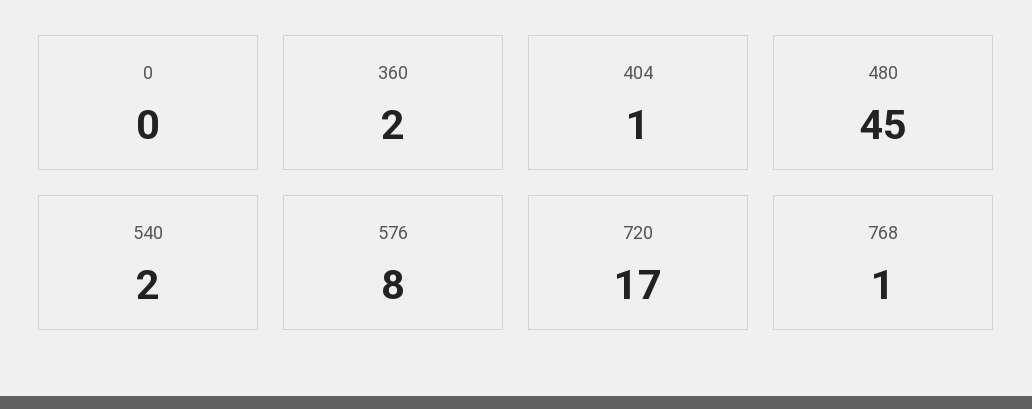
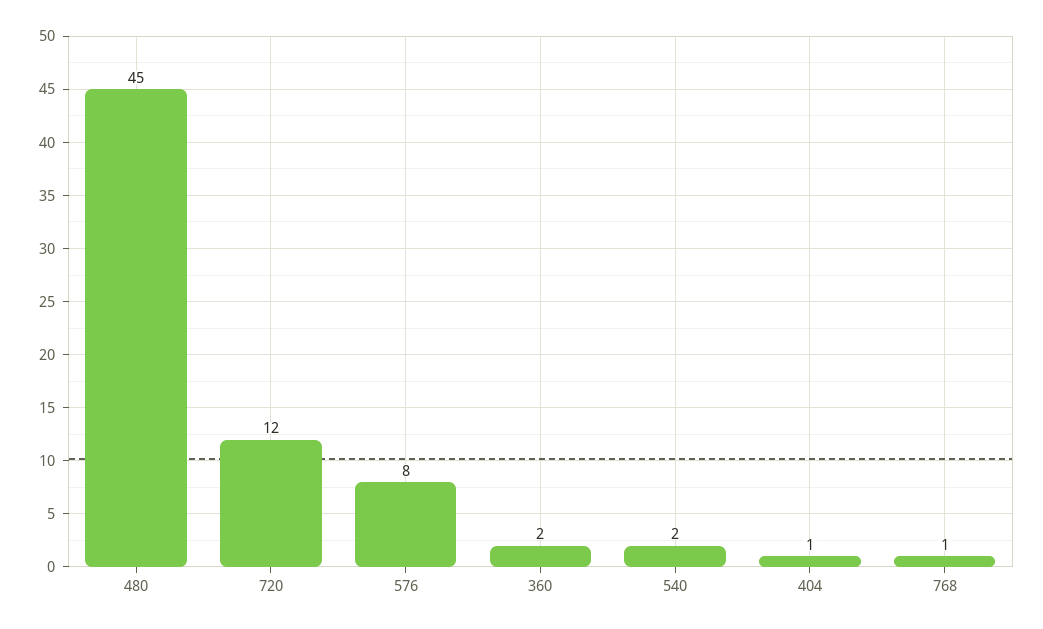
  {
-   "0": 0,
    "360": 2,
    "404": 1,
    "480": 45,
    "540": 2,
    "576": 8,
-   "720": 17,
+   "720": 12,
    "768": 1
  }

